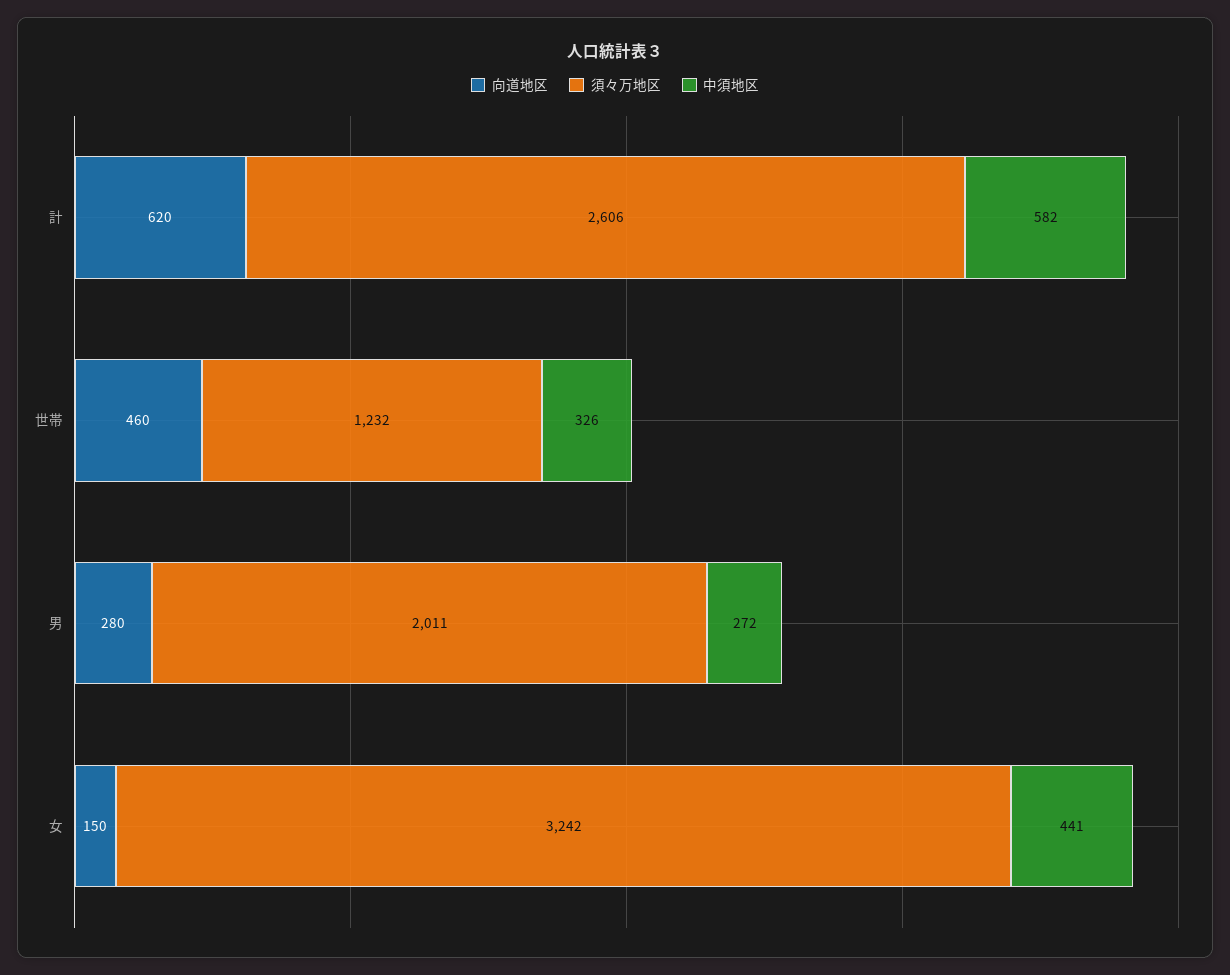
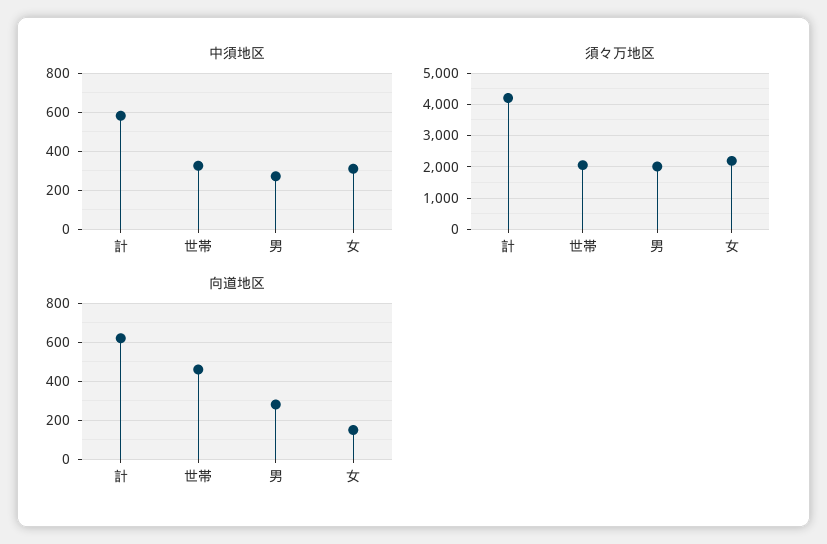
  {
    "向道地区": {
      "計": 620,
      "世帯": 460,
      "男": 280,
      "女": 150
    },
    "須々万地区": {
-     "計": 2606,
+     "計": 4200,
-     "世帯": 1232,
+     "世帯": 2000,
      "男": 2011,
-     "女": 3242
+     "女": 2200
    },
    "中須地区": {
      "計": 582,
      "世帯": 326,
      "男": 272,
-     "女": 441
+     "女": 300
    }
  }

